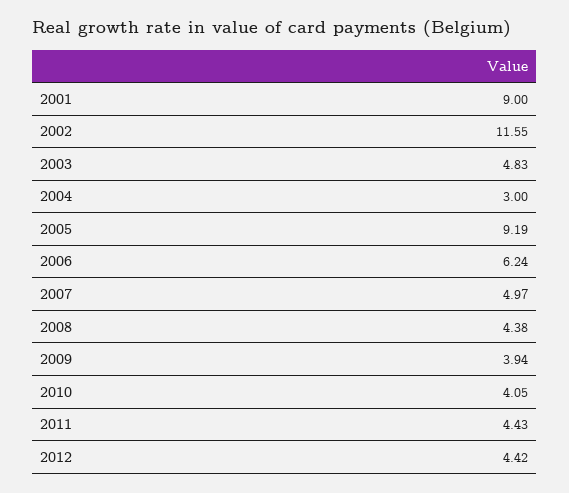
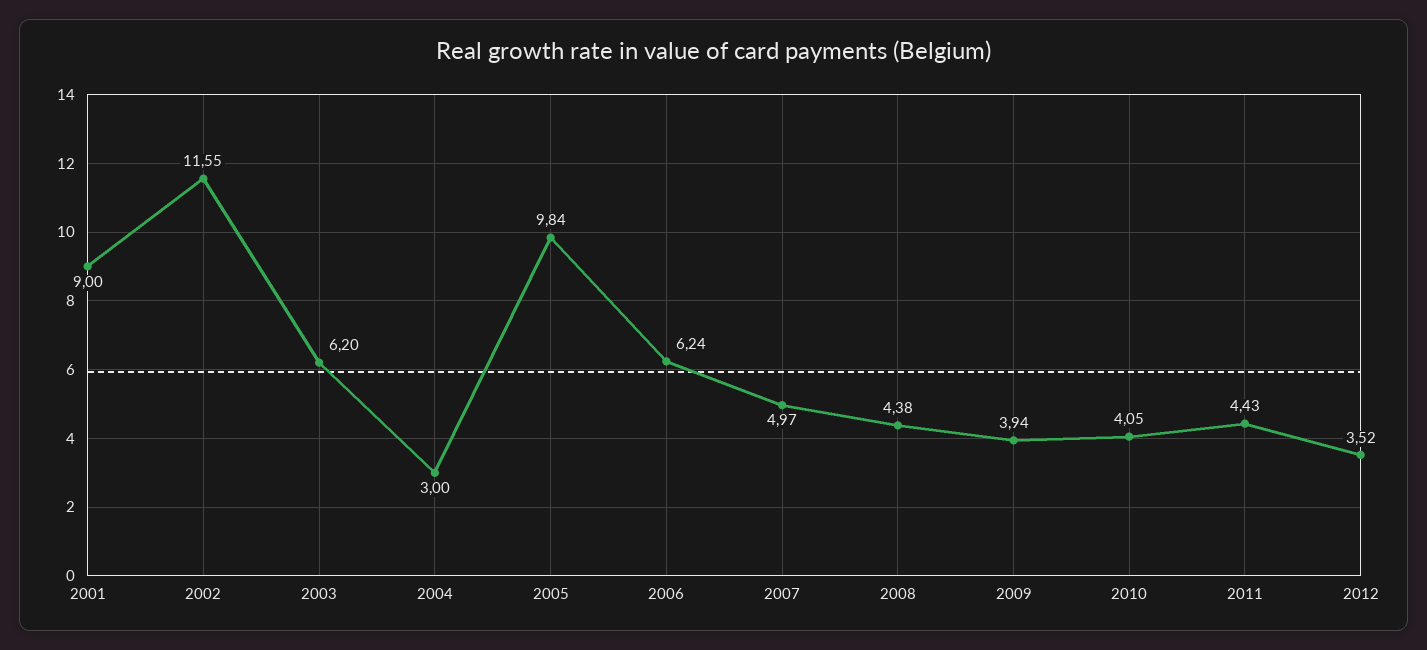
  {
    "2001": 9,
    "2002": 11.55,
-   "2003": 4.83,
+   "2003": 6.2,
    "2004": 3,
-   "2005": 9.19,
+   "2005": 9.84,
    "2006": 6.24,
    "2007": 4.97,
    "2008": 4.38,
    "2009": 3.94,
    "2010": 4.05,
    "2011": 4.43,
-   "2012": 4.42
+   "2012": 3.52
  }

